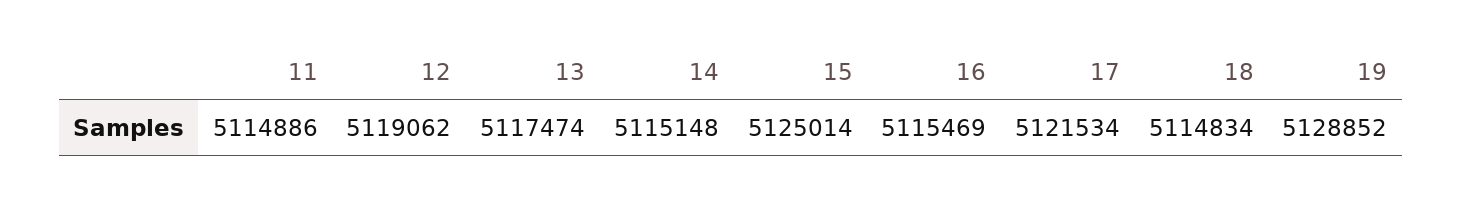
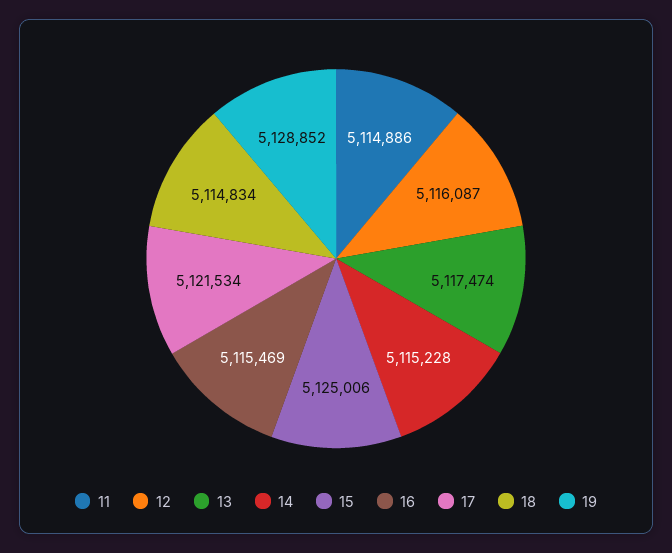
  {
    "11": 5114886,
-   "12": 5119062,
+   "12": 5116087,
    "13": 5117474,
-   "14": 5115148,
+   "14": 5115228,
-   "15": 5125014,
+   "15": 5125006,
    "16": 5115469,
    "17": 5121534,
    "18": 5114834,
    "19": 5128852
  }

